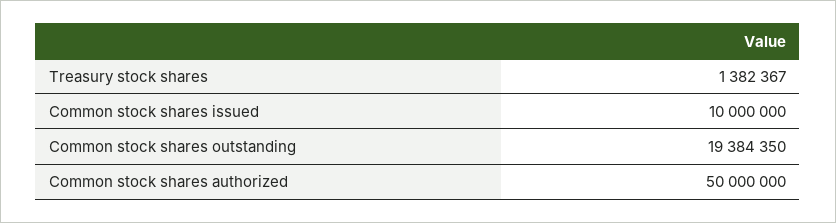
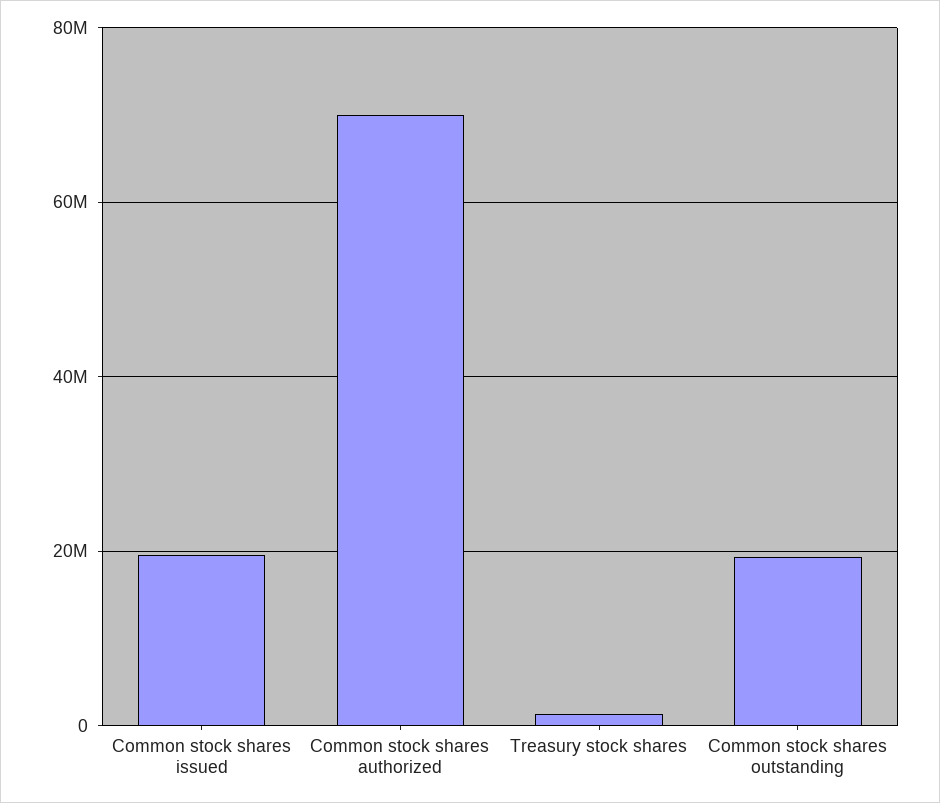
  {
    "Treasury stock shares": 1382367,
-   "Common stock shares issued": 10000000,
+   "Common stock shares issued": 20000000,
    "Common stock shares outstanding": 19384350,
-   "Common stock shares authorized": 50000000
+   "Common stock shares authorized": 70000000
  }

